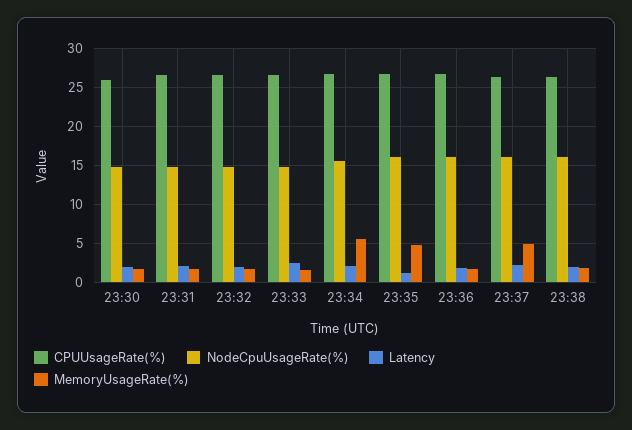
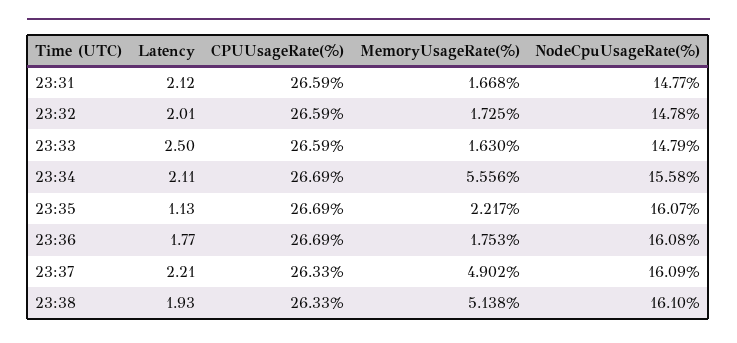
  {
    "CPUUsageRate(%)": {
-     "23:30": 26,
      "23:31": 26.59,
      "23:32": 26.59,
      "23:33": 26.59,
      "23:34": 26.69,
      "23:35": 26.69,
      "23:36": 26.69,
      "23:37": 26.33,
      "23:38": 26.33
    },
    "NodeCpuUsageRate(%)": {
-     "23:30": 15,
      "23:31": 14.77,
      "23:32": 14.78,
      "23:33": 14.79,
      "23:34": 15.58,
      "23:35": 16.07,
      "23:36": 16.08,
      "23:37": 16.09,
      "23:38": 16.1
    },
    "Latency": {
-     "23:30": 2,
      "23:31": 2.12,
      "23:32": 2.01,
      "23:33": 2.5,
      "23:34": 2.11,
      "23:35": 1.13,
      "23:36": 1.77,
      "23:37": 2.21,
      "23:38": 1.93
    },
    "MemoryUsageRate(%)": {
-     "23:30": 2,
      "23:31": 1.668,
      "23:32": 1.725,
      "23:33": 1.63,
      "23:34": 5.556,
-     "23:35": 5,
+     "23:35": 2.217,
      "23:36": 1.753,
      "23:37": 4.902,
-     "23:38": 2
+     "23:38": 5.138
    }
  }

